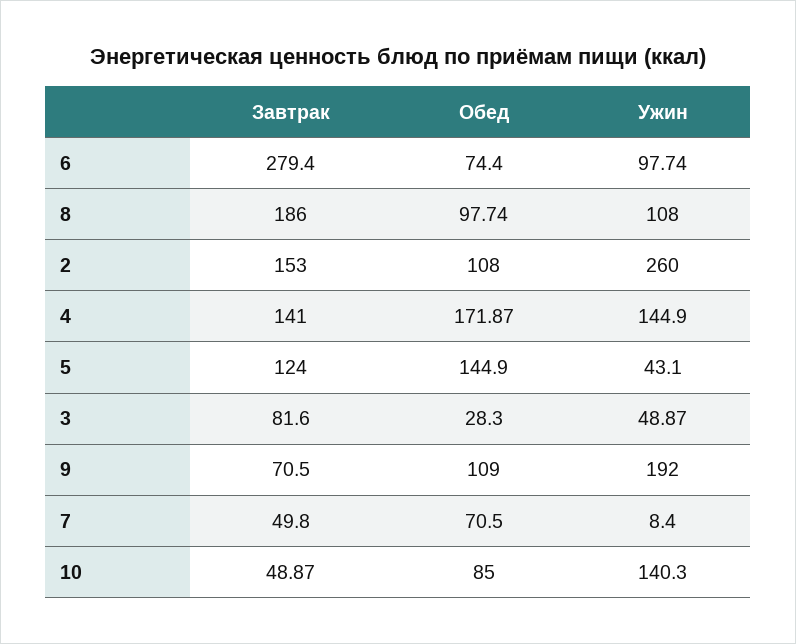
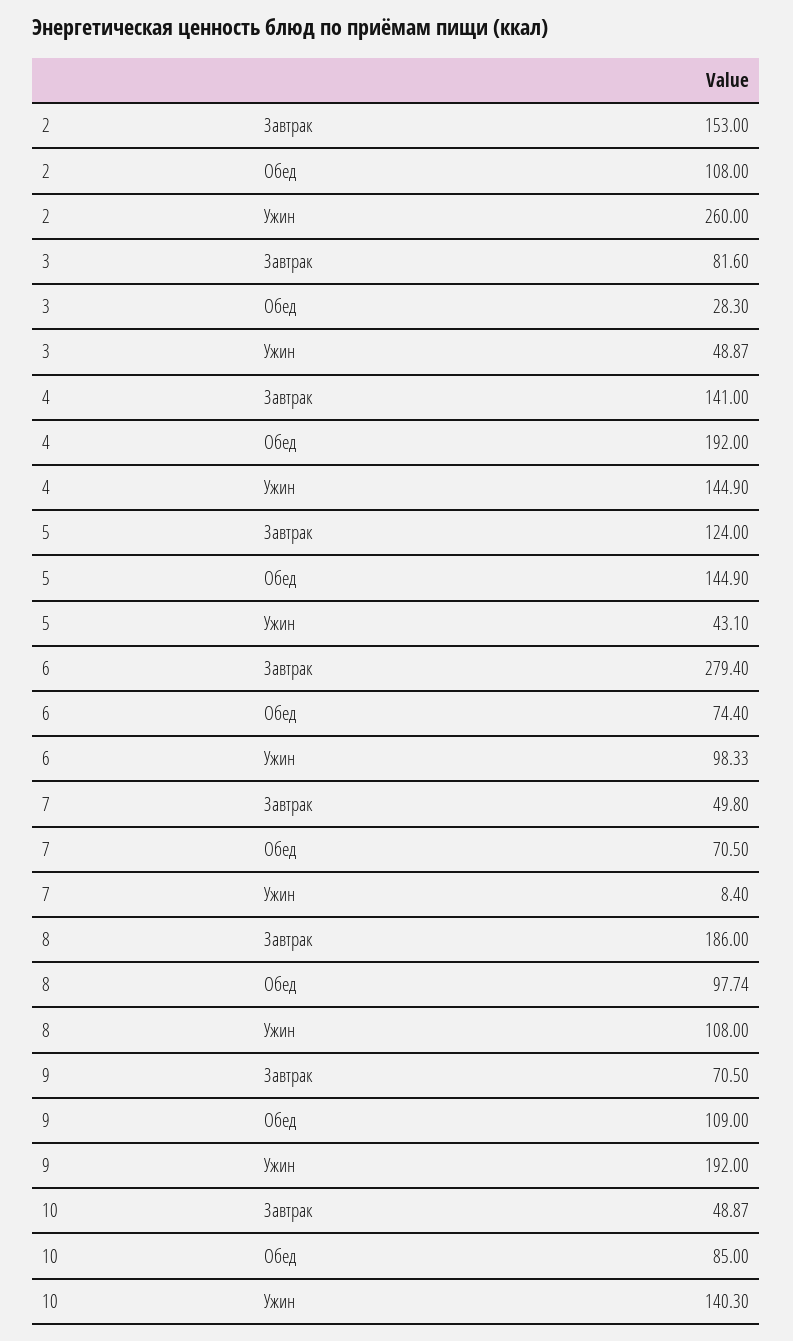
  {
    "Завтрак": {
      "6": 279.4,
      "8": 186,
      "2": 153,
      "4": 141,
      "5": 124,
      "3": 81.6,
      "9": 70.5,
      "7": 49.8,
      "10": 48.87
    },
    "Обед": {
      "6": 74.4,
      "8": 97.74,
      "2": 108,
-     "4": 171.87,
+     "4": 192,
      "5": 144.9,
      "3": 28.3,
      "9": 109,
      "7": 70.5,
      "10": 85
    },
    "Ужин": {
-     "6": 97.74,
+     "6": 98.33,
      "8": 108,
      "2": 260,
      "4": 144.9,
      "5": 43.1,
      "3": 48.87,
      "9": 192,
      "7": 8.4,
      "10": 140.3
    }
  }

